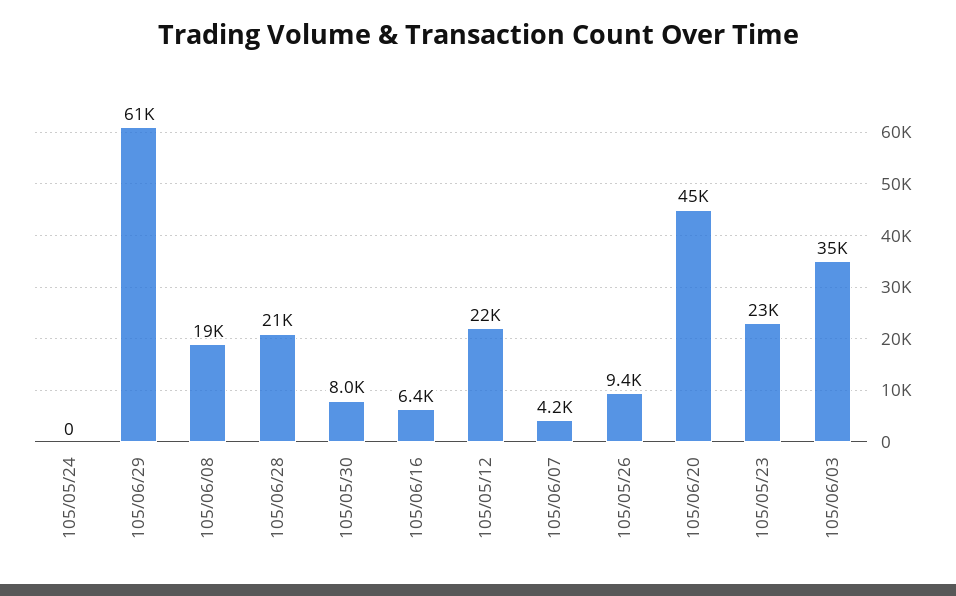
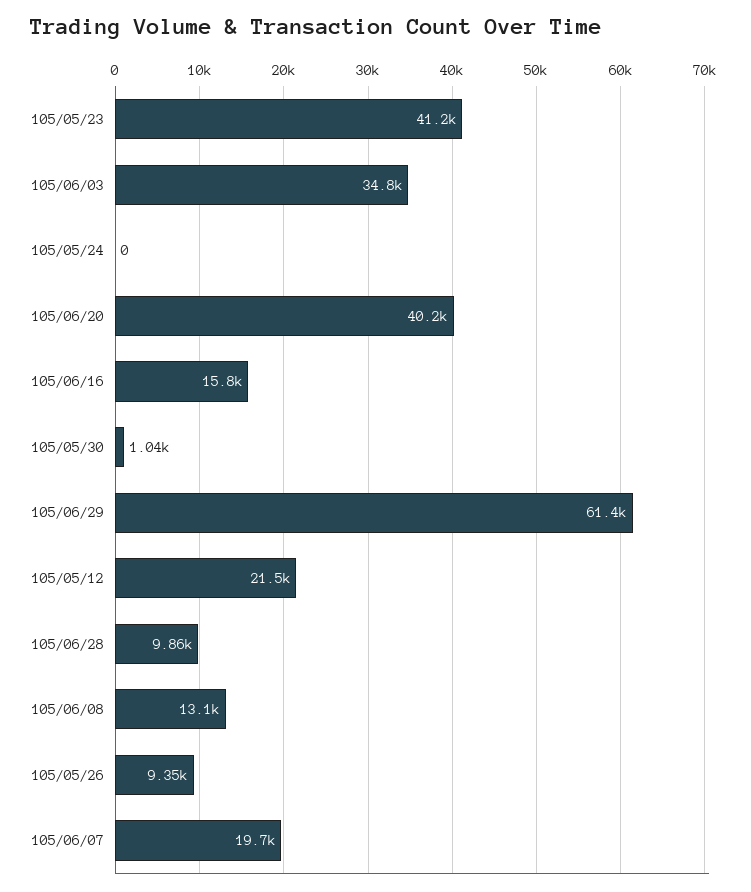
  {
    "105/05/24": 0,
    "105/06/29": 61400,
-   "105/06/08": 19000,
+   "105/06/08": 13100,
-   "105/06/28": 21000,
+   "105/06/28": 9860,
-   "105/05/30": 8000,
+   "105/05/30": 1040,
-   "105/06/16": 6400,
+   "105/06/16": 15800,
    "105/05/12": 21500,
-   "105/06/07": 4200,
+   "105/06/07": 19700,
    "105/05/26": 9350,
-   "105/06/20": 45000,
+   "105/06/20": 40200,
-   "105/05/23": 23000,
+   "105/05/23": 41200,
    "105/06/03": 34800
  }

